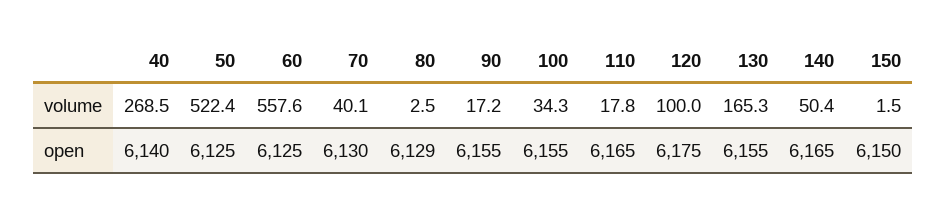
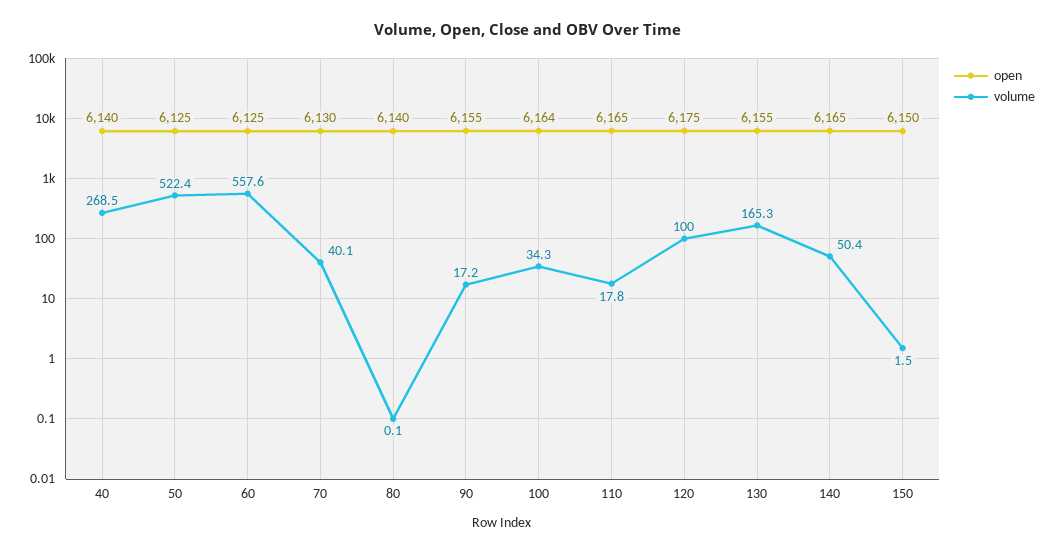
  {
    "volume": {
      "40": 268.5,
      "50": 522.4,
      "60": 557.6,
      "70": 40.1,
-     "80": 2.5,
+     "80": 0.1,
      "90": 17.2,
      "100": 34.3,
      "110": 17.8,
      "120": 100,
      "130": 165.3,
      "140": 50.4,
      "150": 1.5
    },
    "open": {
      "40": 6140,
      "50": 6125,
      "60": 6125,
      "70": 6130,
-     "80": 6129,
+     "80": 6140,
      "90": 6155,
-     "100": 6155,
+     "100": 6164,
      "110": 6165,
      "120": 6175,
      "130": 6155,
      "140": 6165,
      "150": 6150
    }
  }

